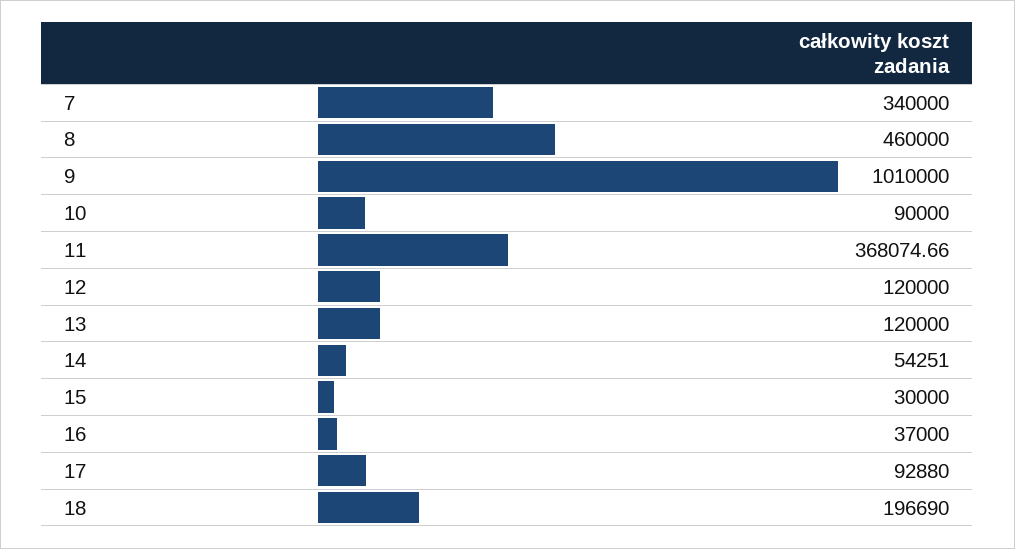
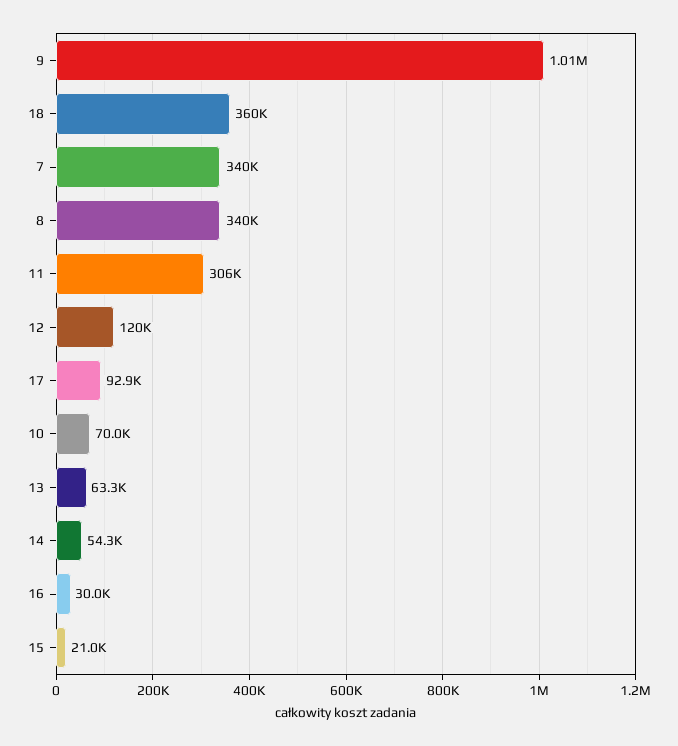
  {
    "7": 340000,
-   "8": 460000,
+   "8": 340000,
    "9": 1010000,
-   "10": 90000,
+   "10": 70000,
-   "11": 368074.66,
+   "11": 306000,
    "12": 120000,
-   "13": 120000,
+   "13": 63300,
    "14": 54251,
-   "15": 30000,
+   "15": 21000,
-   "16": 37000,
+   "16": 30000,
    "17": 92880,
-   "18": 196690
+   "18": 360000
  }

